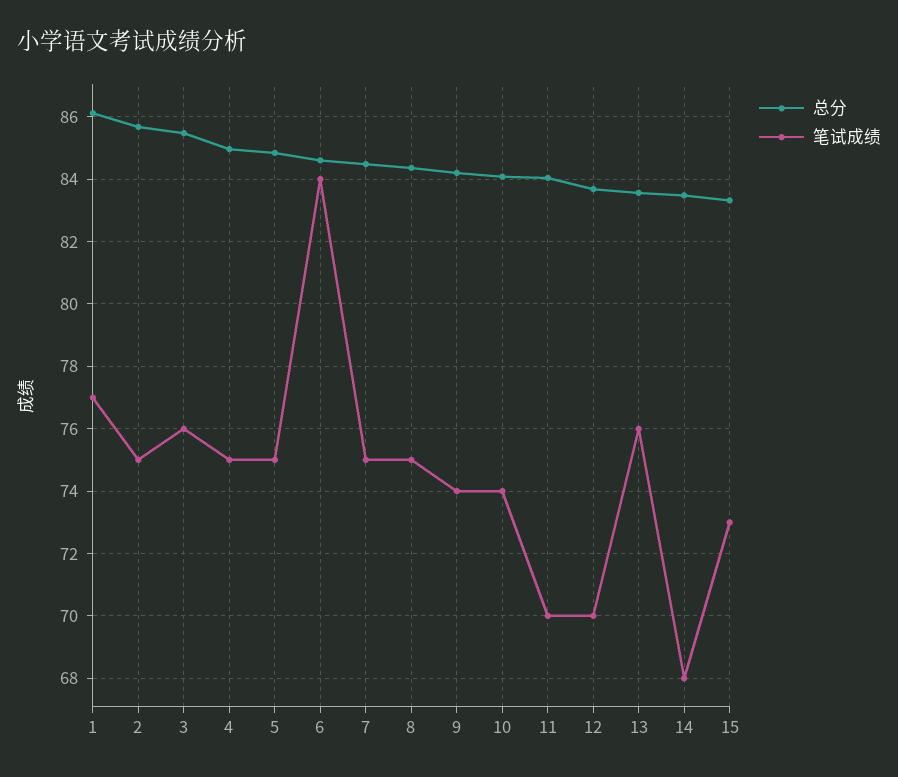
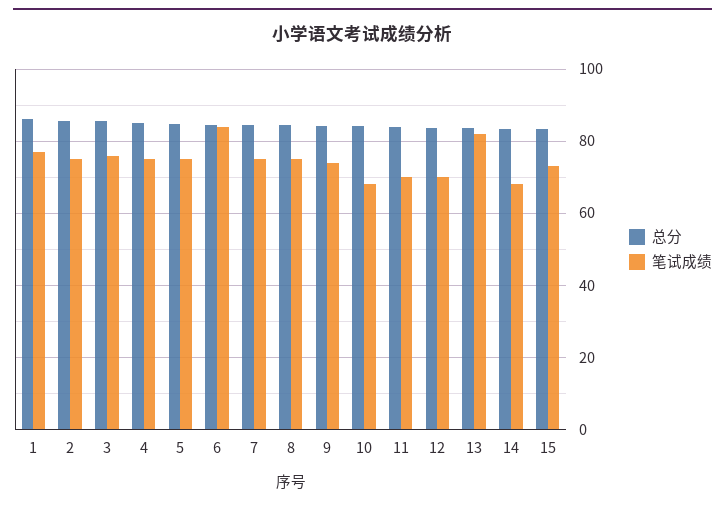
  {
    "总分": {
      "1": 86.2,
      "2": 85.6,
      "3": 85.4,
      "4": 85,
      "5": 84.8,
      "6": 84.6,
      "7": 84.4,
      "8": 84.4,
      "9": 84.2,
      "10": 84,
      "11": 84,
      "12": 83.6,
      "13": 83.6,
      "14": 83.4,
      "15": 83.4
    },
    "笔试成绩": {
      "1": 77,
      "2": 75,
      "3": 76,
      "4": 75,
      "5": 75,
      "6": 84,
      "7": 75,
      "8": 75,
      "9": 74,
-     "10": 74,
+     "10": 68,
      "11": 70,
      "12": 70,
-     "13": 76,
+     "13": 82,
      "14": 68,
      "15": 73
    }
  }

